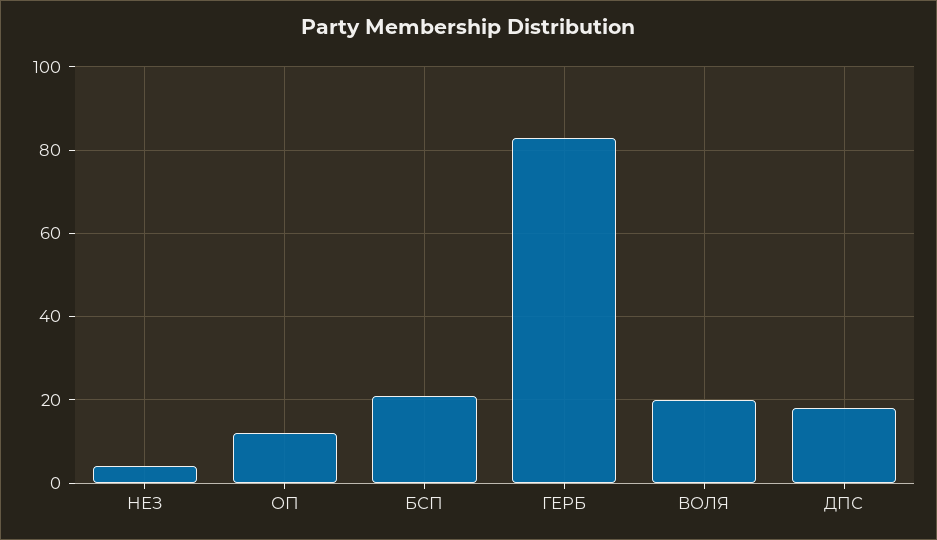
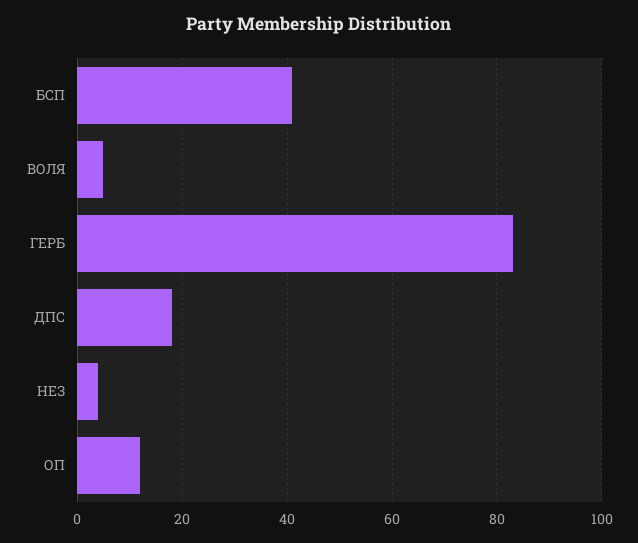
  {
    "НЕЗ": 5,
    "ОП": 10,
-   "БСП": 20,
+   "БСП": 40,
    "ГЕРБ": 85,
-   "ВОЛЯ": 20,
+   "ВОЛЯ": 5,
    "ДПС": 20
  }

